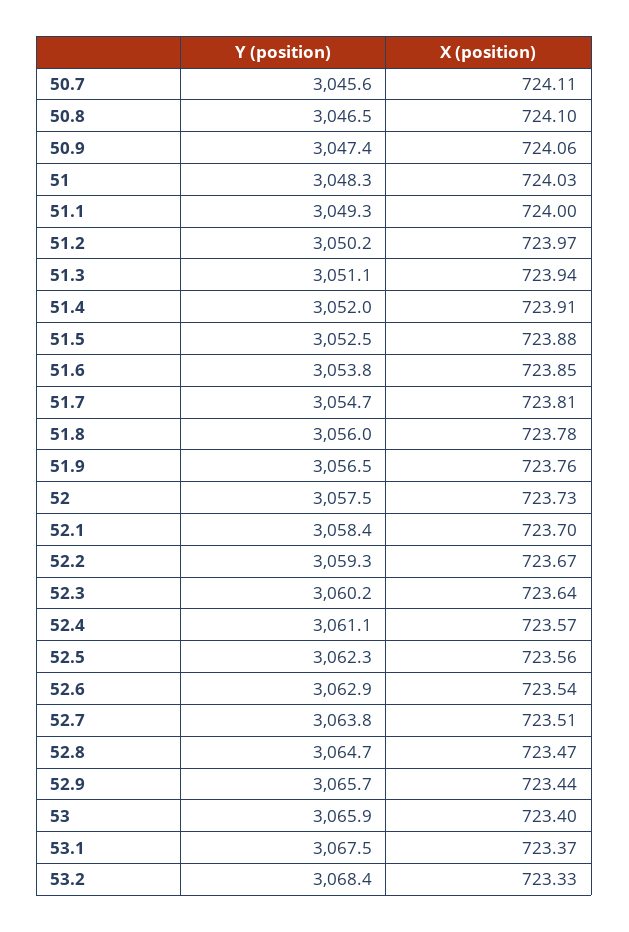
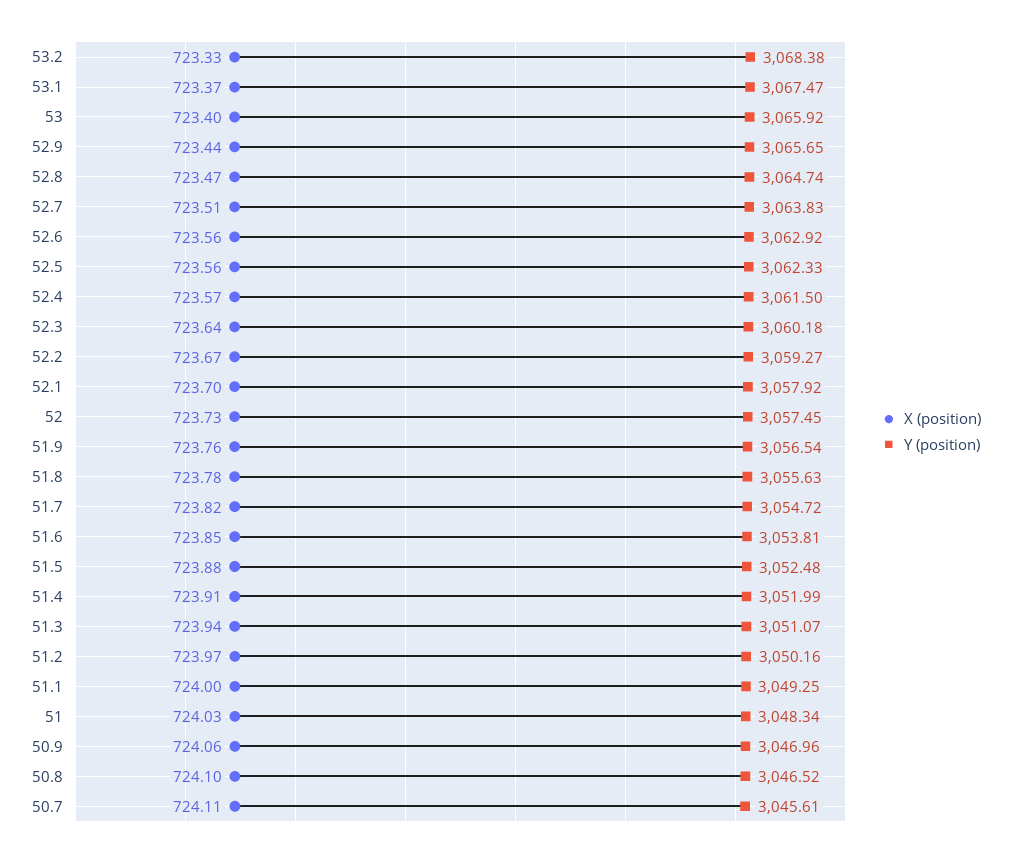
  {
    "Y (position)": {
      "50.7": 3045.61,
      "50.8": 3046.52,
-     "50.9": 3047.4,
+     "50.9": 3046.96,
      "51": 3048.34,
      "51.1": 3049.25,
      "51.2": 3050.16,
      "51.3": 3051.07,
      "51.4": 3051.99,
      "51.5": 3052.48,
      "51.6": 3053.81,
      "51.7": 3054.72,
-     "51.8": 3056,
+     "51.8": 3055.63,
      "51.9": 3056.54,
      "52": 3057.45,
-     "52.1": 3058.4,
+     "52.1": 3057.92,
      "52.2": 3059.27,
      "52.3": 3060.18,
-     "52.4": 3061.1,
+     "52.4": 3061.5,
      "52.5": 3062.33,
      "52.6": 3062.92,
      "52.7": 3063.83,
      "52.8": 3064.74,
      "52.9": 3065.65,
      "53": 3065.92,
      "53.1": 3067.47,
      "53.2": 3068.38
    },
    "X (position)": {
      "50.7": 724.11,
      "50.8": 724.1,
      "50.9": 724.06,
      "51": 724.03,
      "51.1": 724,
      "51.2": 723.97,
      "51.3": 723.94,
      "51.4": 723.91,
      "51.5": 723.88,
      "51.6": 723.85,
-     "51.7": 723.81,
+     "51.7": 723.82,
      "51.8": 723.78,
      "51.9": 723.76,
      "52": 723.73,
      "52.1": 723.7,
      "52.2": 723.67,
      "52.3": 723.64,
      "52.4": 723.57,
      "52.5": 723.56,
-     "52.6": 723.54,
+     "52.6": 723.56,
      "52.7": 723.51,
      "52.8": 723.47,
      "52.9": 723.44,
      "53": 723.4,
      "53.1": 723.37,
      "53.2": 723.33
    }
  }

